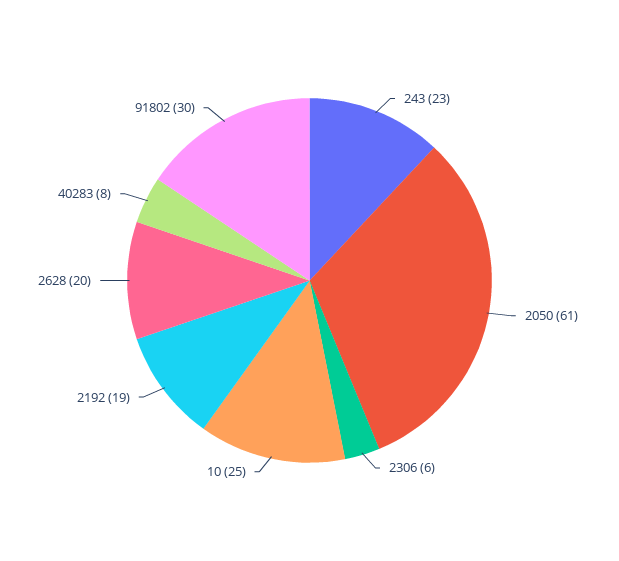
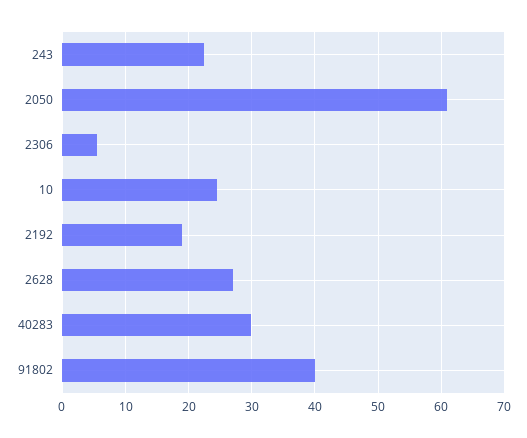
  {
    "243": 23,
    "2050": 61,
    "2306": 6,
    "10": 25,
    "2192": 19,
-   "2628": 20,
+   "2628": 27,
-   "40283": 8,
+   "40283": 30,
-   "91802": 30
+   "91802": 40
  }

